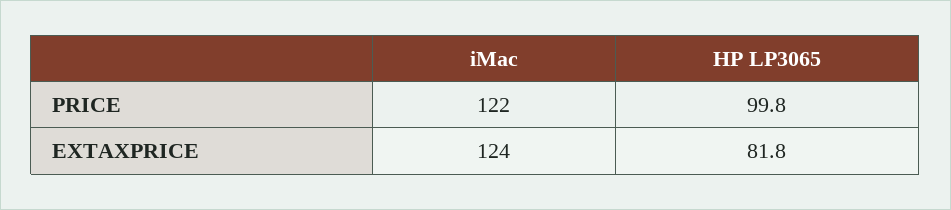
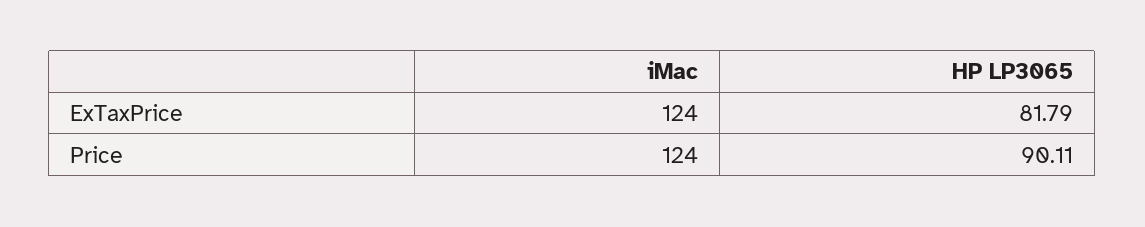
  {
    "iMac": {
-     "PRICE": 122,
+     "PRICE": 124,
      "EXTAXPRICE": 124
    },
    "HP LP3065": {
-     "PRICE": 99.8,
+     "PRICE": 90.11,
      "EXTAXPRICE": 81.79
    }
  }

